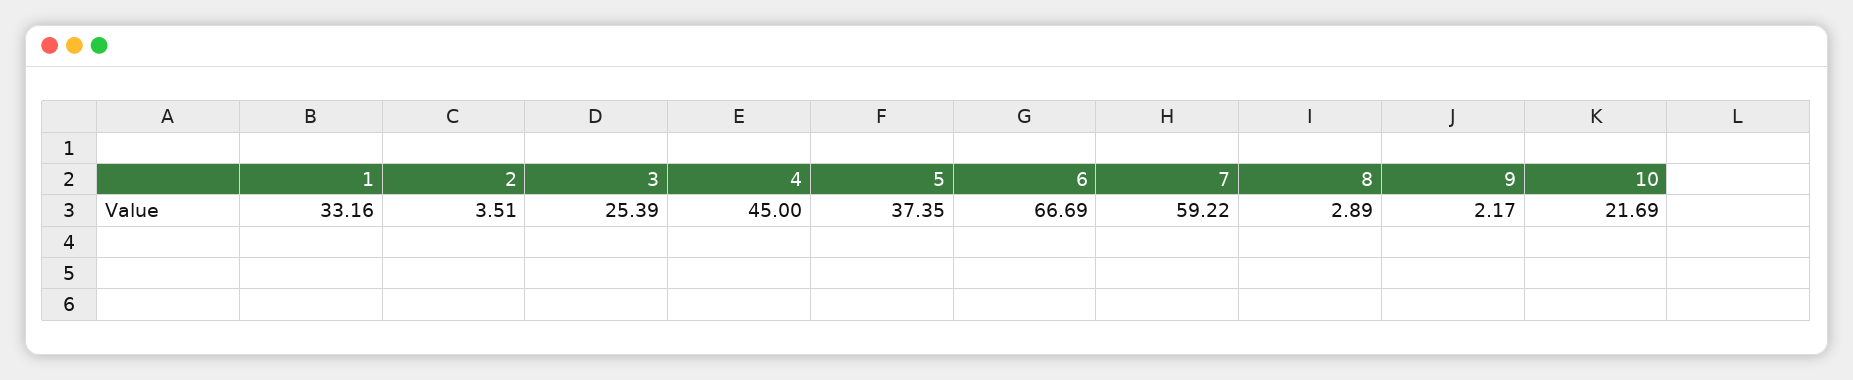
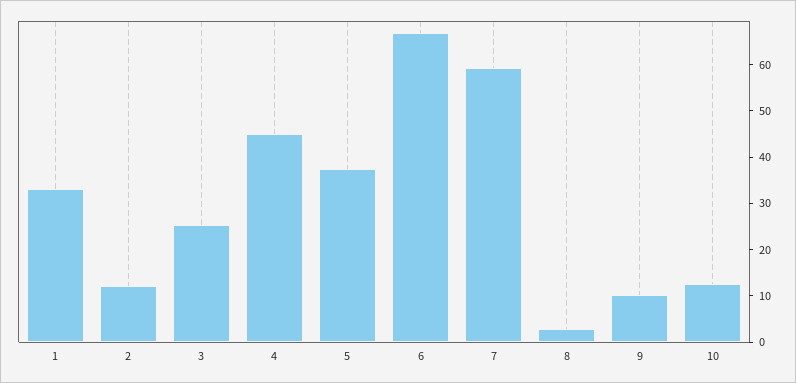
  {
    "1": 33.16,
-   "2": 3.51,
+   "2": 12,
    "3": 25.39,
    "4": 45,
    "5": 37.35,
    "6": 66.69,
    "7": 59.22,
    "8": 2.89,
-   "9": 2.17,
+   "9": 10,
-   "10": 21.69
+   "10": 12
  }

